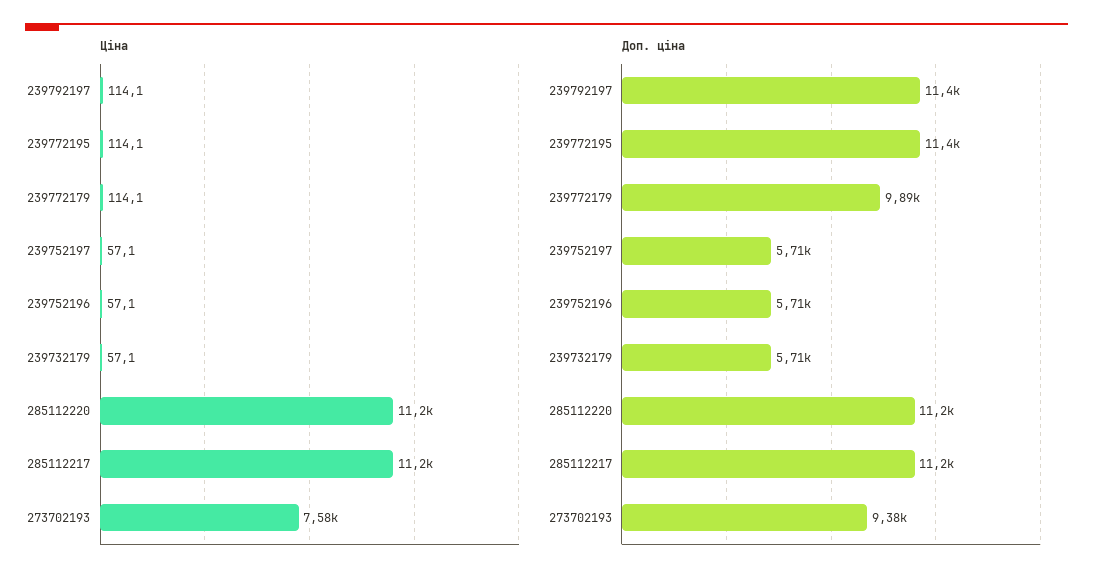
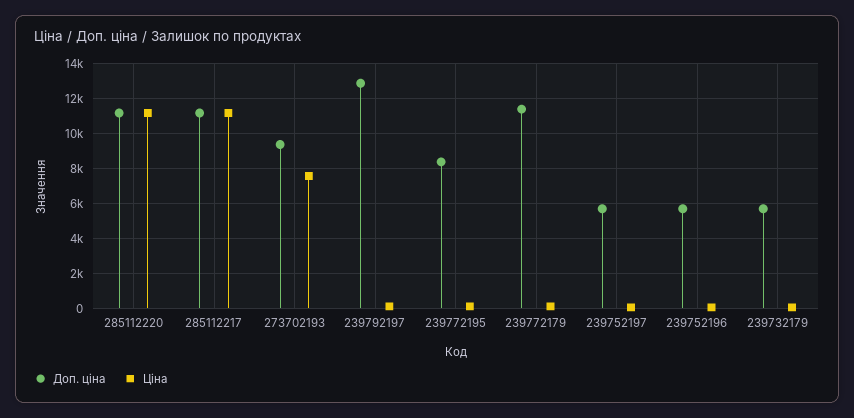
  {
    "Ціна": {
      "239792197": 114.1,
      "239772195": 114.1,
      "239772179": 114.1,
      "239752197": 57.1,
      "239752196": 57.1,
      "239732179": 57.1,
      "285112220": 11200,
      "285112217": 11200,
      "273702193": 7580
    },
    "Доп. ціна": {
-     "239792197": 11400,
+     "239792197": 13000,
-     "239772195": 11400,
+     "239772195": 8500,
-     "239772179": 9890,
+     "239772179": 11500,
      "239752197": 5710,
      "239752196": 5710,
      "239732179": 5710,
      "285112220": 11200,
      "285112217": 11200,
      "273702193": 9380
    }
  }

